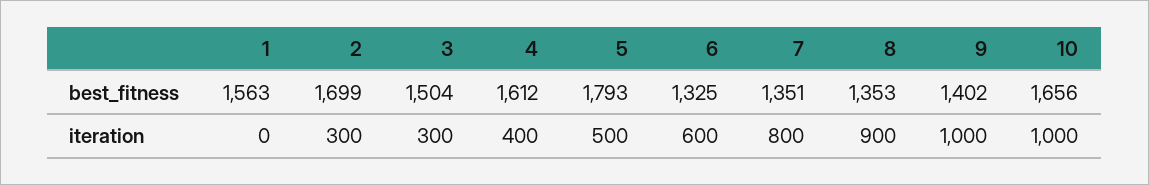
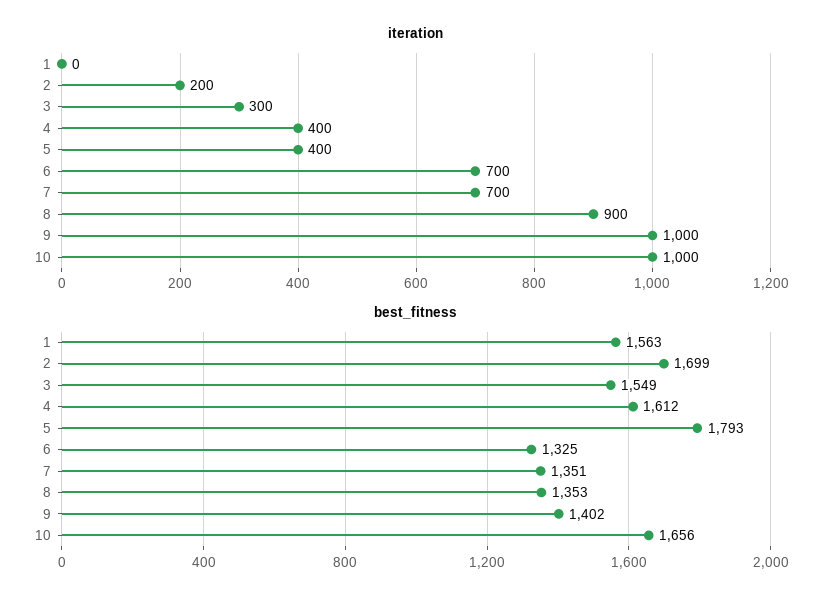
  {
    "best_fitness": {
      "1": 1563,
      "2": 1699,
-     "3": 1504,
+     "3": 1549,
      "4": 1612,
      "5": 1793,
      "6": 1325,
      "7": 1351,
      "8": 1353,
      "9": 1402,
      "10": 1656
    },
    "iteration": {
      "1": 0,
-     "2": 300,
+     "2": 200,
      "3": 300,
      "4": 400,
-     "5": 500,
+     "5": 400,
-     "6": 600,
+     "6": 700,
-     "7": 800,
+     "7": 700,
      "8": 900,
      "9": 1000,
      "10": 1000
    }
  }

